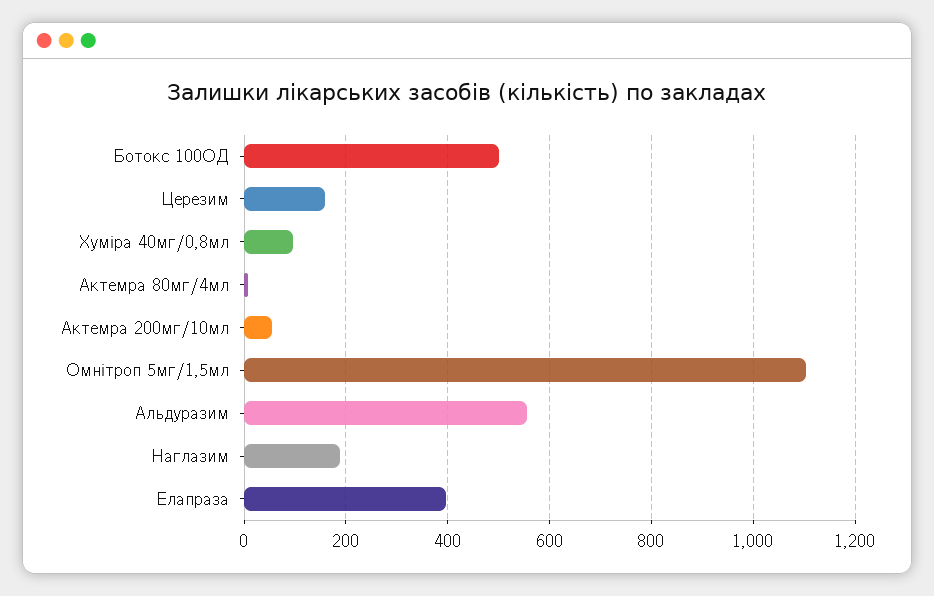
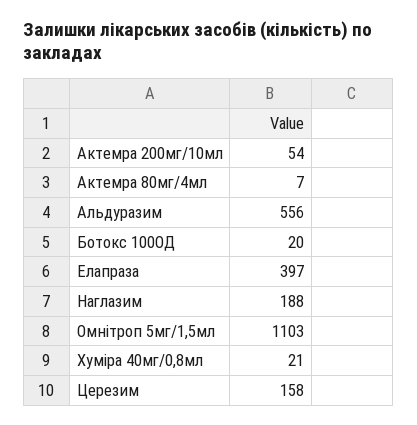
  {
-   "Ботокс 100ОД": 500,
+   "Ботокс 100ОД": 20,
    "Церезим": 158,
-   "Хуміра 40мг/0,8мл": 100,
+   "Хуміра 40мг/0,8мл": 21,
    "Актемра 80мг/4мл": 7,
    "Актемра 200мг/10мл": 54,
    "Омнітроп 5мг/1,5мл": 1103,
    "Альдуразим": 556,
    "Наглазим": 188,
    "Елапраза": 397
  }

